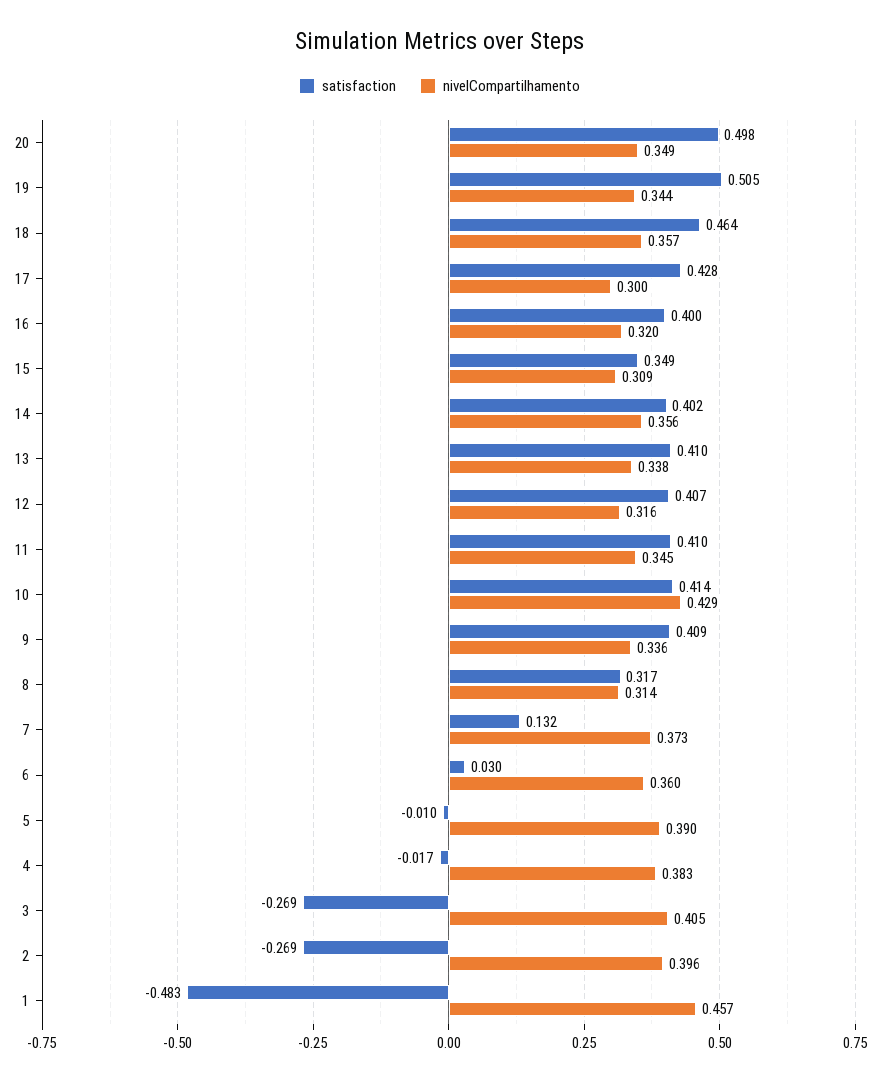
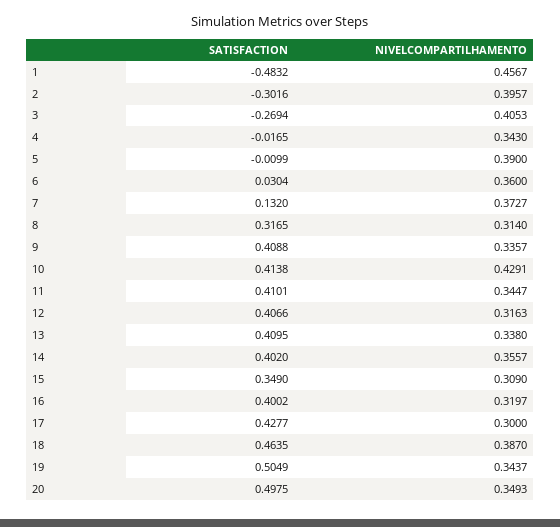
  {
    "satisfaction": {
      "20": 0.4975,
      "19": 0.5049,
      "18": 0.4635,
      "17": 0.4277,
      "16": 0.4002,
      "15": 0.349,
      "14": 0.402,
      "13": 0.4095,
      "12": 0.4066,
      "11": 0.4101,
      "10": 0.4138,
      "9": 0.4088,
      "8": 0.3165,
      "7": 0.132,
      "6": 0.0304,
      "5": -0.0099,
      "4": -0.0165,
      "3": -0.2694,
-     "2": -0.269,
+     "2": -0.3016,
      "1": -0.4832
    },
    "nivelCompartilhamento": {
      "20": 0.3493,
      "19": 0.3437,
-     "18": 0.357,
+     "18": 0.387,
      "17": 0.3,
      "16": 0.3197,
      "15": 0.309,
      "14": 0.3557,
      "13": 0.338,
      "12": 0.3163,
      "11": 0.3447,
      "10": 0.4291,
      "9": 0.3357,
      "8": 0.314,
      "7": 0.3727,
      "6": 0.36,
      "5": 0.39,
-     "4": 0.383,
+     "4": 0.343,
      "3": 0.4053,
      "2": 0.3957,
      "1": 0.4567
    }
  }

